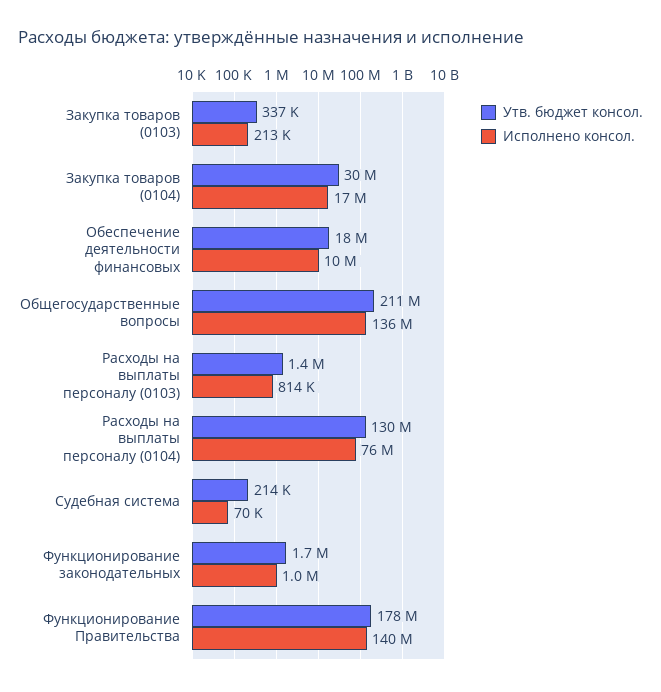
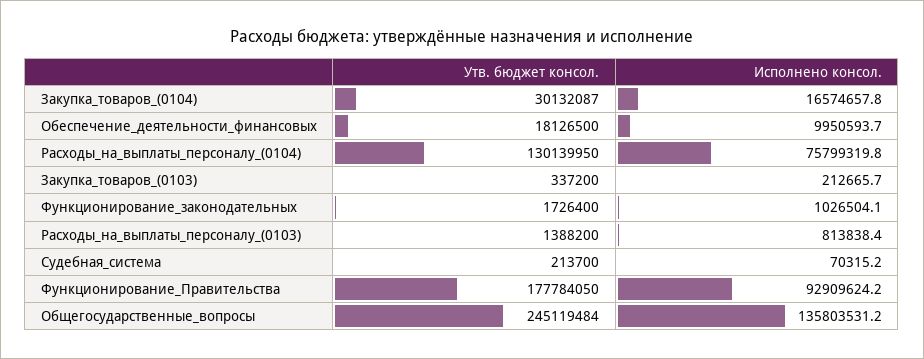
  {
    "Утв. бюджет консол.": {
      "Закупка товаров (0103)": 337200,
      "Закупка товаров (0104)": 30132087,
      "Обеспечение деятельности финансовых": 18126500,
-     "Общегосударственные вопросы": 211000000,
+     "Общегосударственные вопросы": 245119484,
      "Расходы на выплаты персоналу (0103)": 1388200,
      "Расходы на выплаты персоналу (0104)": 130139950,
      "Судебная система": 213700,
      "Функционирование законодательных": 1726400,
      "Функционирование Правительства": 177784050
    },
    "Исполнено консол.": {
      "Закупка товаров (0103)": 212665.7,
      "Закупка товаров (0104)": 16574657.8,
      "Обеспечение деятельности финансовых": 9950593.7,
      "Общегосударственные вопросы": 135803531.2,
      "Расходы на выплаты персоналу (0103)": 813838.4,
      "Расходы на выплаты персоналу (0104)": 75799319.8,
      "Судебная система": 70315.2,
      "Функционирование законодательных": 1026504.1,
-     "Функционирование Правительства": 140000000
+     "Функционирование Правительства": 92909624.2
    }
  }

